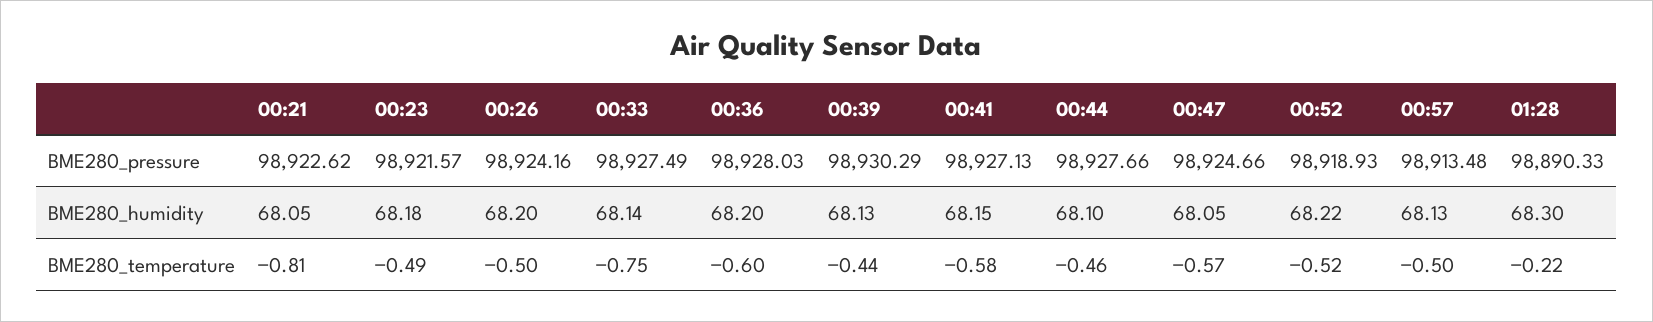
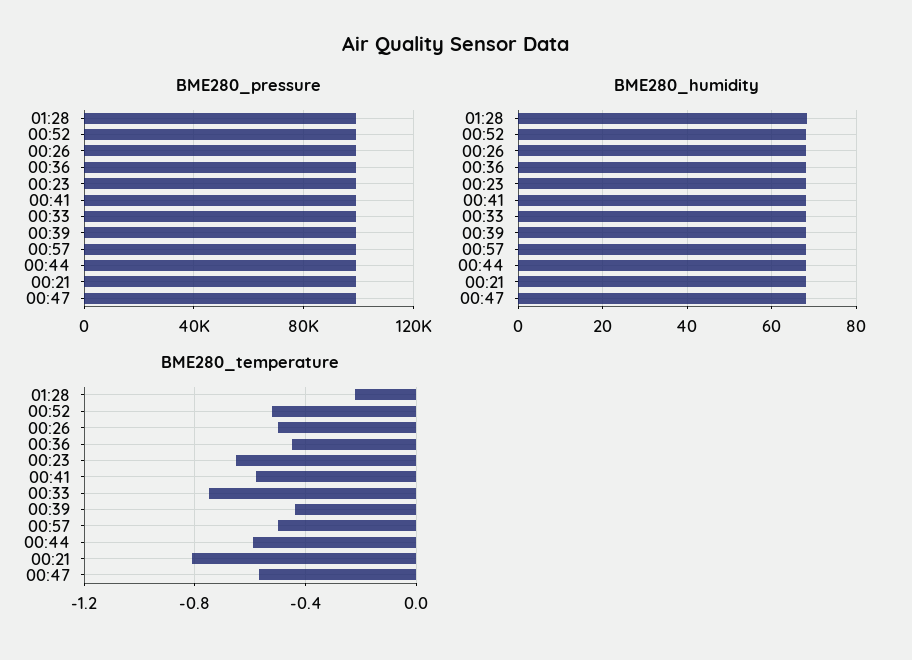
  {
    "BME280_pressure": {
      "00:21": 98922.62,
      "00:23": 98921.57,
      "00:26": 98924.16,
      "00:33": 98927.49,
      "00:36": 98928.03,
      "00:39": 98930.29,
      "00:41": 98927.13,
      "00:44": 98927.66,
      "00:47": 98924.66,
      "00:52": 98918.93,
      "00:57": 98913.48,
      "01:28": 98890.33
    },
    "BME280_humidity": {
      "00:21": 68.05,
      "00:23": 68.18,
      "00:26": 68.2,
      "00:33": 68.14,
      "00:36": 68.2,
      "00:39": 68.13,
      "00:41": 68.15,
      "00:44": 68.1,
      "00:47": 68.05,
      "00:52": 68.22,
      "00:57": 68.13,
      "01:28": 68.3
    },
    "BME280_temperature": {
      "00:21": -0.81,
-     "00:23": -0.49,
+     "00:23": -0.65,
      "00:26": -0.5,
      "00:33": -0.75,
-     "00:36": -0.6,
+     "00:36": -0.45,
      "00:39": -0.44,
      "00:41": -0.58,
-     "00:44": -0.46,
+     "00:44": -0.6,
      "00:47": -0.57,
      "00:52": -0.52,
      "00:57": -0.5,
      "01:28": -0.22
    }
  }

